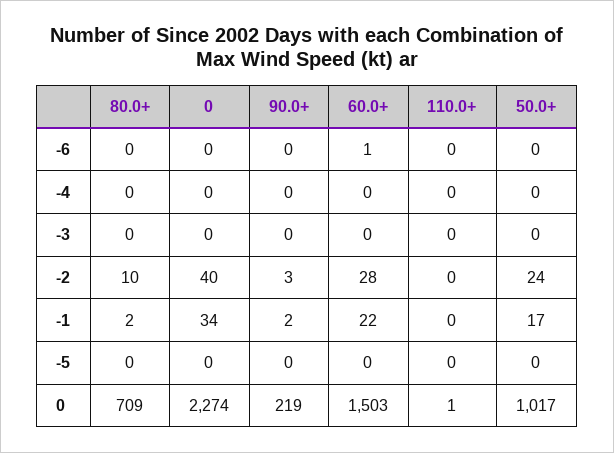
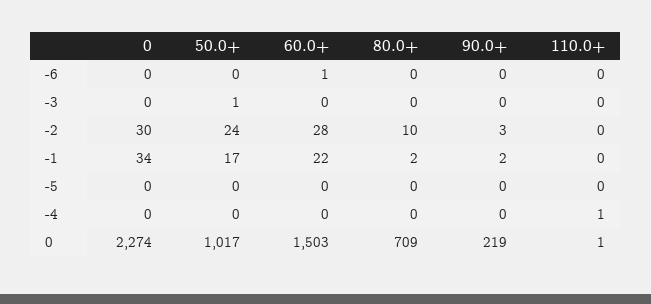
  {
    "80.0+": {
      "-6": 0,
      "-4": 0,
      "-3": 0,
      "-2": 10,
      "-1": 2,
      "-5": 0,
      "0": 709
    },
    "0": {
      "-6": 0,
      "-4": 0,
      "-3": 0,
-     "-2": 40,
+     "-2": 30,
      "-1": 34,
      "-5": 0,
      "0": 2274
    },
    "90.0+": {
      "-6": 0,
      "-4": 0,
      "-3": 0,
      "-2": 3,
      "-1": 2,
      "-5": 0,
      "0": 219
    },
    "60.0+": {
      "-6": 1,
      "-4": 0,
      "-3": 0,
      "-2": 28,
      "-1": 22,
      "-5": 0,
      "0": 1503
    },
    "110.0+": {
      "-6": 0,
-     "-4": 0,
+     "-4": 1,
      "-3": 0,
      "-2": 0,
      "-1": 0,
      "-5": 0,
      "0": 1
    },
    "50.0+": {
      "-6": 0,
      "-4": 0,
-     "-3": 0,
+     "-3": 1,
      "-2": 24,
      "-1": 17,
      "-5": 0,
      "0": 1017
    }
  }

